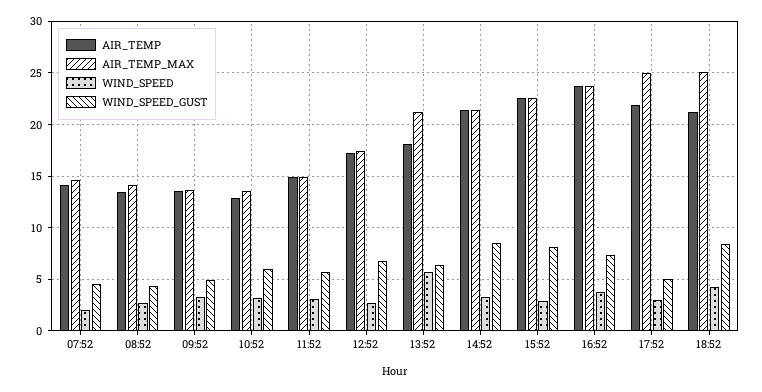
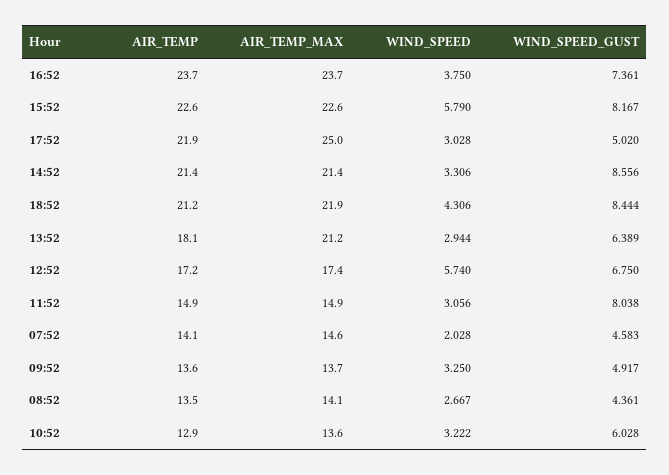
  {
    "AIR_TEMP": {
      "07:52": 14.1,
      "08:52": 13.5,
      "09:52": 13.6,
      "10:52": 12.9,
      "11:52": 14.9,
      "12:52": 17.2,
      "13:52": 18.1,
      "14:52": 21.4,
      "15:52": 22.6,
      "16:52": 23.7,
      "17:52": 21.9,
      "18:52": 21.2
    },
    "AIR_TEMP_MAX": {
      "07:52": 14.6,
      "08:52": 14.1,
      "09:52": 13.7,
      "10:52": 13.6,
      "11:52": 14.9,
      "12:52": 17.4,
      "13:52": 21.2,
      "14:52": 21.4,
      "15:52": 22.6,
      "16:52": 23.7,
      "17:52": 25,
-     "18:52": 25
+     "18:52": 21.9
    },
    "WIND_SPEED": {
      "07:52": 2.028,
      "08:52": 2.667,
      "09:52": 3.25,
      "10:52": 3.222,
      "11:52": 3.056,
-     "12:52": 3,
+     "12:52": 5.74,
-     "13:52": 6,
+     "13:52": 2.944,
      "14:52": 3.306,
-     "15:52": 3,
+     "15:52": 5.79,
      "16:52": 3.75,
      "17:52": 3.028,
      "18:52": 4.306
    },
    "WIND_SPEED_GUST": {
      "07:52": 4.583,
      "08:52": 4.361,
      "09:52": 4.917,
      "10:52": 6.028,
-     "11:52": 6,
+     "11:52": 8.038,
      "12:52": 6.75,
      "13:52": 6.389,
      "14:52": 8.556,
      "15:52": 8.167,
      "16:52": 7.361,
      "17:52": 5.02,
      "18:52": 8.444
    }
  }

